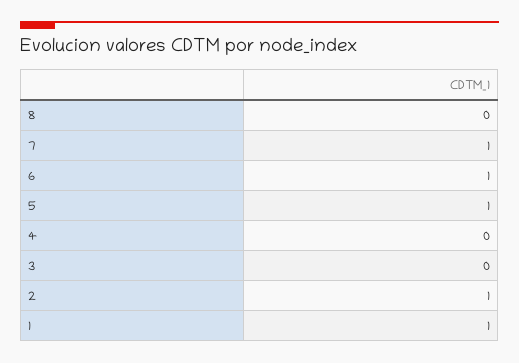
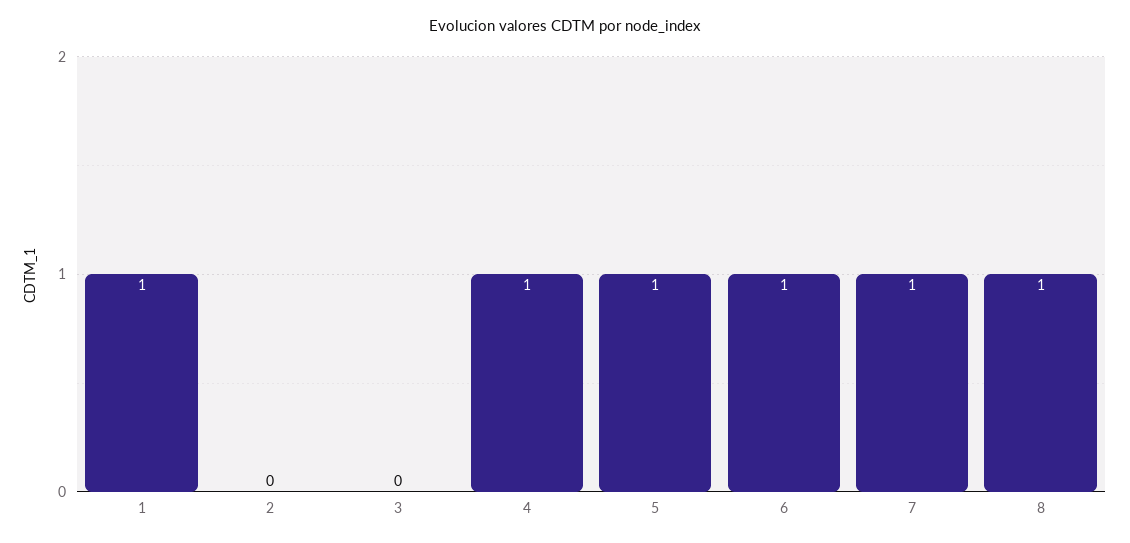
  {
-   "8": 0,
+   "8": 1,
    "7": 1,
    "6": 1,
    "5": 1,
-   "4": 0,
+   "4": 1,
    "3": 0,
-   "2": 1,
+   "2": 0,
    "1": 1
  }

